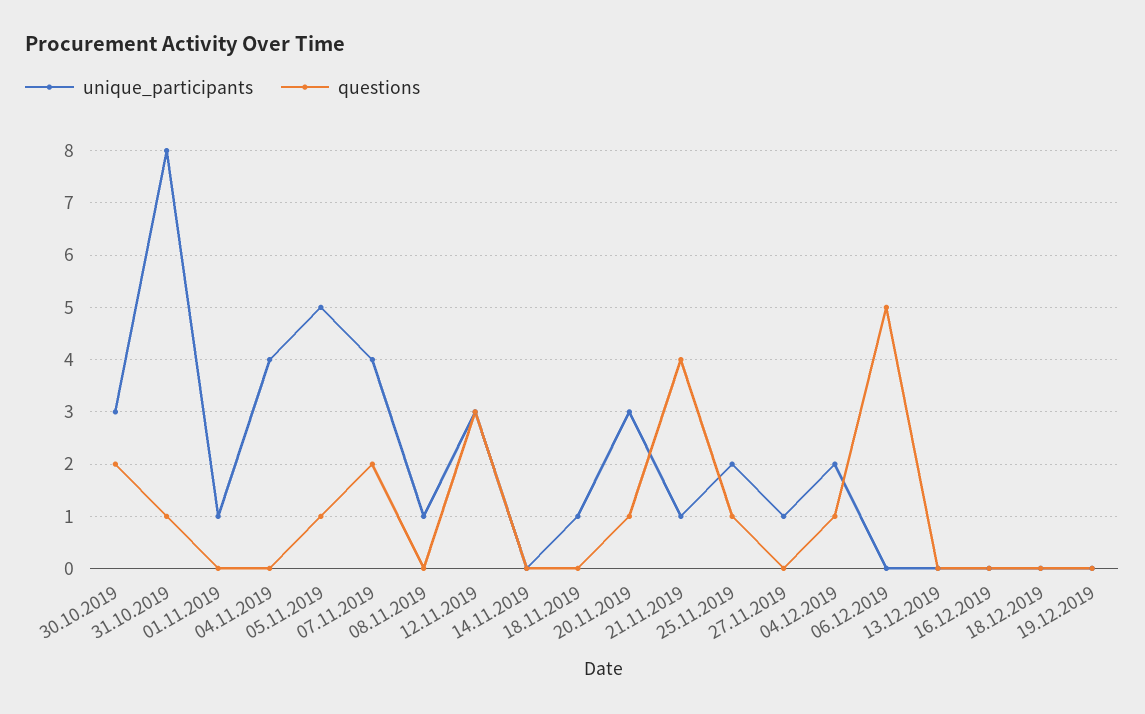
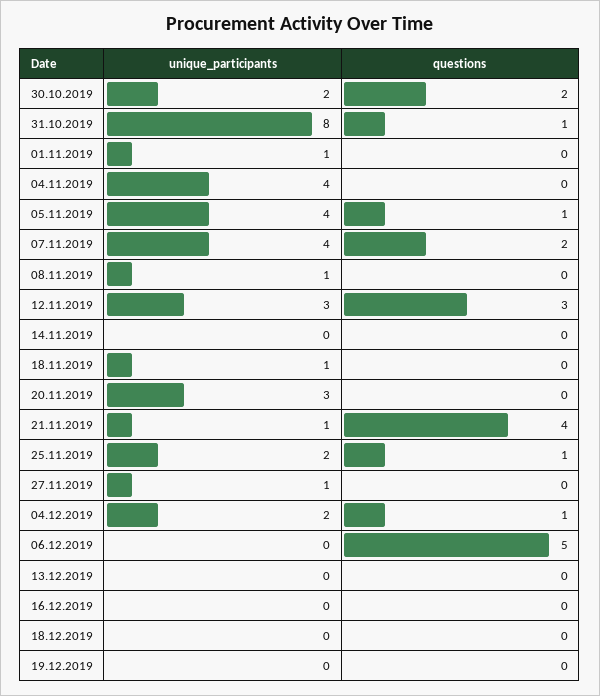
  {
    "unique_participants": {
-     "30.10.2019": 3,
+     "30.10.2019": 2,
      "31.10.2019": 8,
      "01.11.2019": 1,
      "04.11.2019": 4,
-     "05.11.2019": 5,
+     "05.11.2019": 4,
      "07.11.2019": 4,
      "08.11.2019": 1,
      "12.11.2019": 3,
      "14.11.2019": 0,
      "18.11.2019": 1,
      "20.11.2019": 3,
      "21.11.2019": 1,
      "25.11.2019": 2,
      "27.11.2019": 1,
      "04.12.2019": 2,
      "06.12.2019": 0,
      "13.12.2019": 0,
      "16.12.2019": 0,
      "18.12.2019": 0,
      "19.12.2019": 0
    },
    "questions": {
      "30.10.2019": 2,
      "31.10.2019": 1,
      "01.11.2019": 0,
      "04.11.2019": 0,
      "05.11.2019": 1,
      "07.11.2019": 2,
      "08.11.2019": 0,
      "12.11.2019": 3,
      "14.11.2019": 0,
      "18.11.2019": 0,
-     "20.11.2019": 1,
+     "20.11.2019": 0,
      "21.11.2019": 4,
      "25.11.2019": 1,
      "27.11.2019": 0,
      "04.12.2019": 1,
      "06.12.2019": 5,
      "13.12.2019": 0,
      "16.12.2019": 0,
      "18.12.2019": 0,
      "19.12.2019": 0
    }
  }

